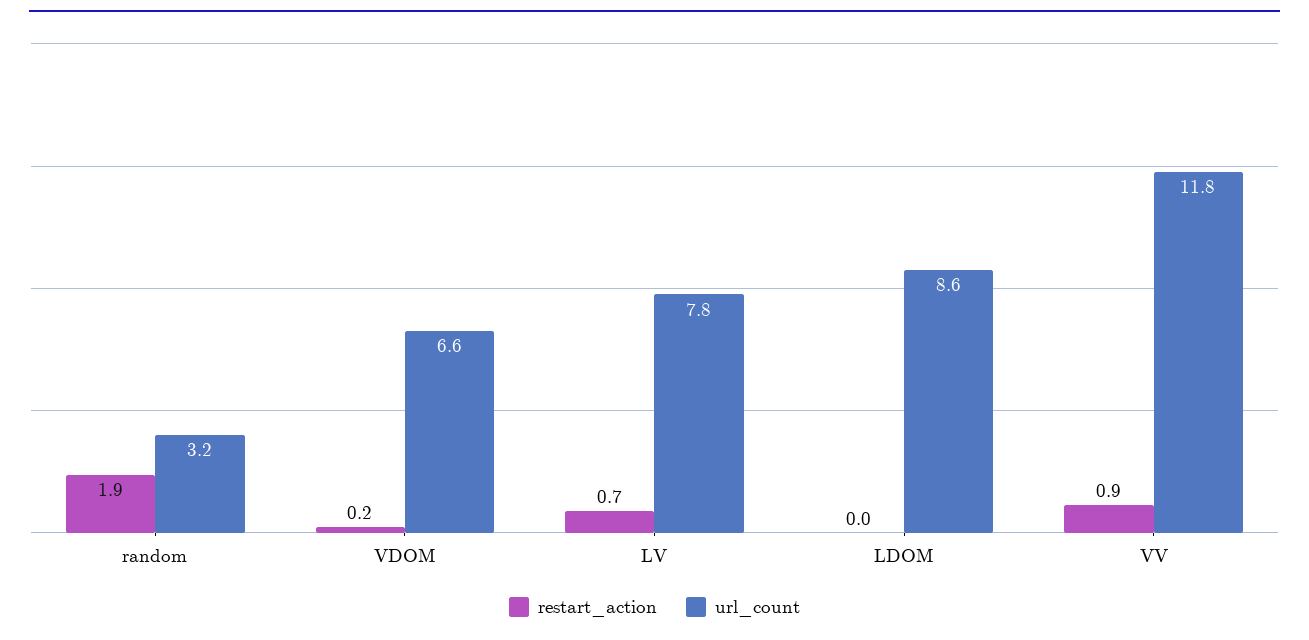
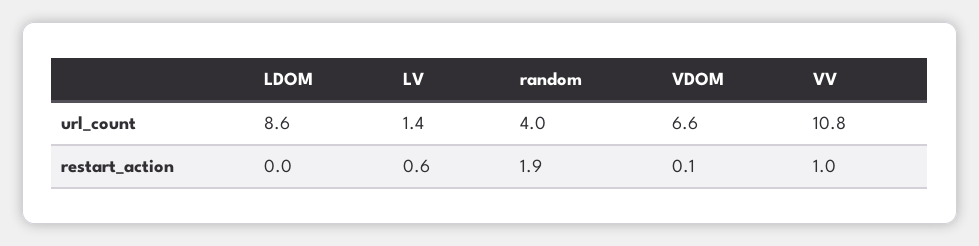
  {
    "restart_action": {
      "random": 1.9,
-     "VDOM": 0.2,
+     "VDOM": 0.1,
-     "LV": 0.7,
+     "LV": 0.6,
      "LDOM": 0,
-     "VV": 0.9
+     "VV": 1
    },
    "url_count": {
-     "random": 3.2,
+     "random": 4,
      "VDOM": 6.6,
-     "LV": 7.8,
+     "LV": 1.4,
      "LDOM": 8.6,
-     "VV": 11.8
+     "VV": 10.8
    }
  }

